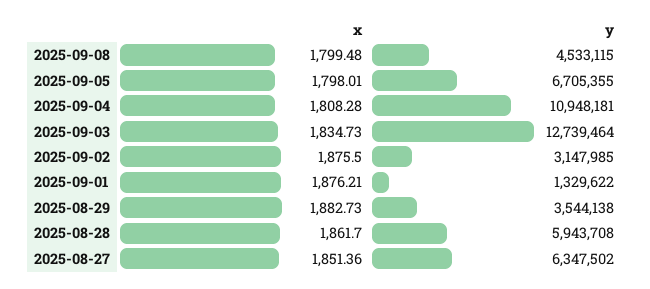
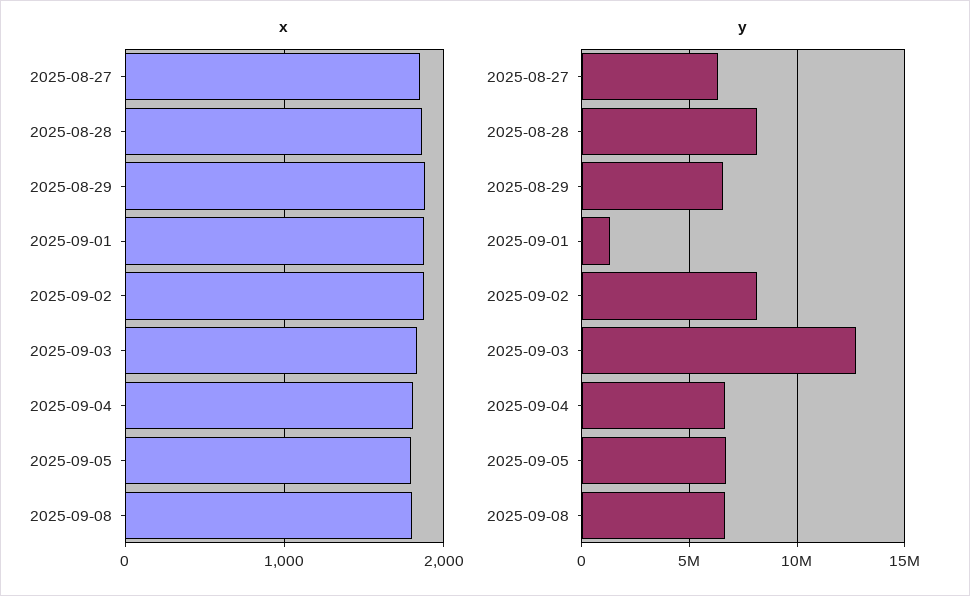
  {
    "x": {
      "2025-09-08": 1799.48,
      "2025-09-05": 1798.01,
      "2025-09-04": 1808.28,
      "2025-09-03": 1834.73,
      "2025-09-02": 1875.5,
      "2025-09-01": 1876.21,
      "2025-08-29": 1882.73,
      "2025-08-28": 1861.7,
      "2025-08-27": 1851.36
    },
    "y": {
-     "2025-09-08": 4533115,
+     "2025-09-08": 6500000,
      "2025-09-05": 6705355,
-     "2025-09-04": 10948181,
+     "2025-09-04": 6500000,
      "2025-09-03": 12739464,
-     "2025-09-02": 3147985,
+     "2025-09-02": 8000000,
      "2025-09-01": 1329622,
-     "2025-08-29": 3544138,
+     "2025-08-29": 6500000,
-     "2025-08-28": 5943708,
+     "2025-08-28": 8000000,
      "2025-08-27": 6347502
    }
  }

